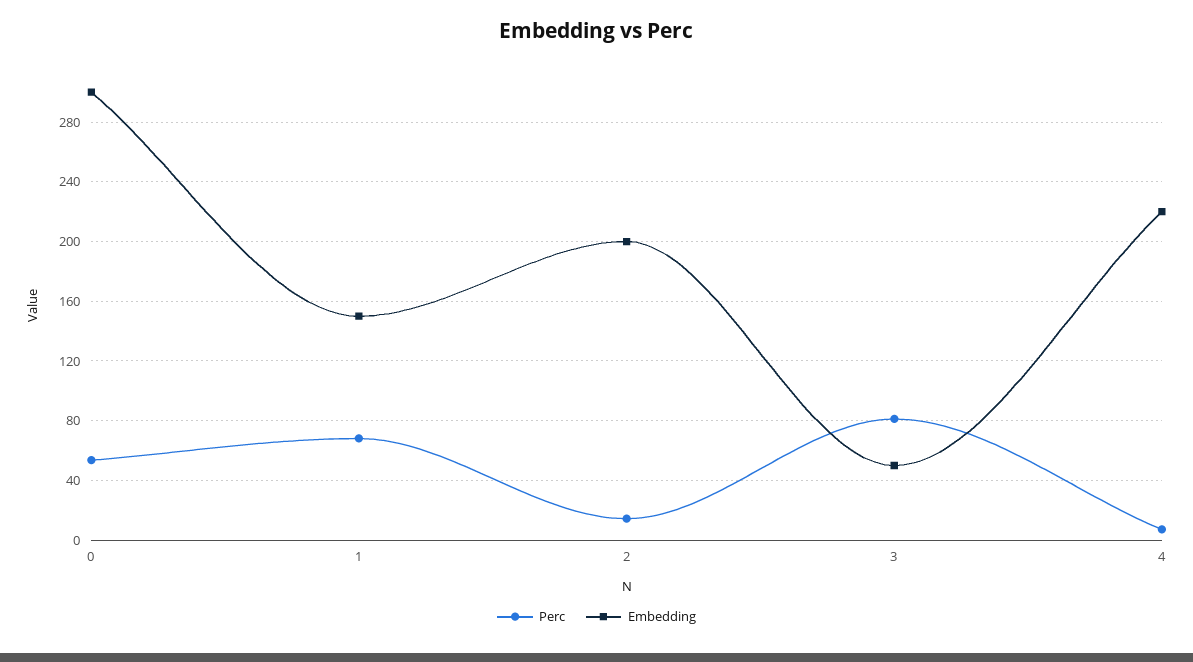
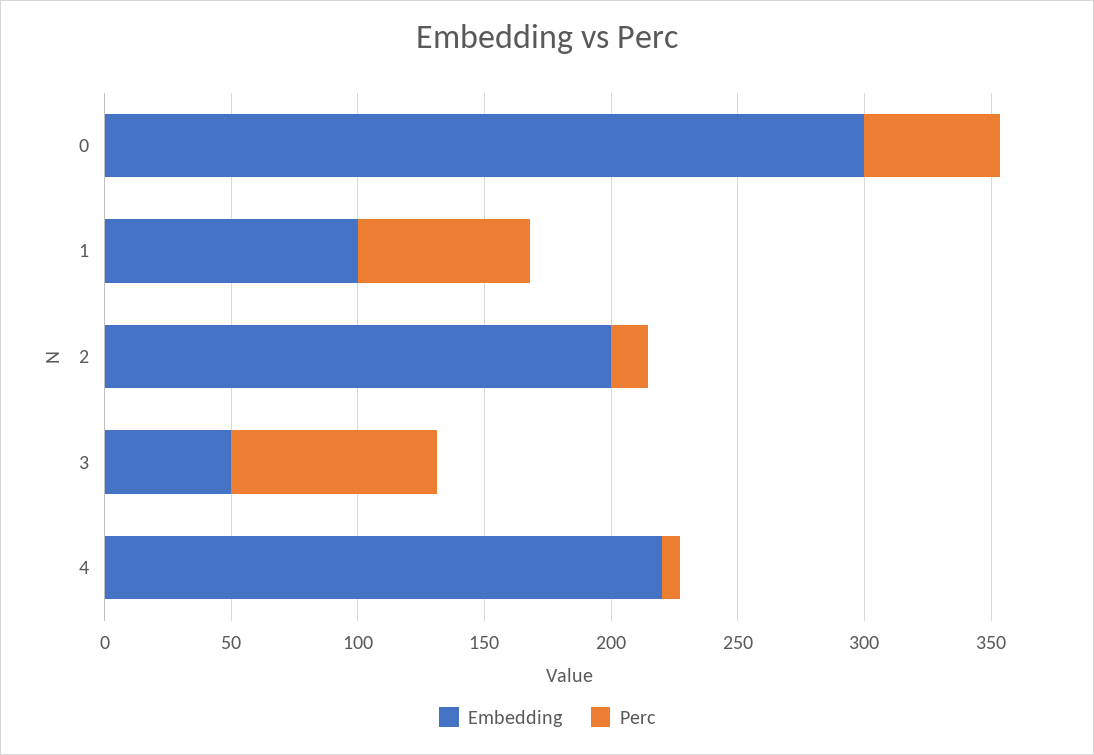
  {
    "Perc": {
      "0": 55,
      "1": 70,
      "2": 15,
      "3": 80,
      "4": 5
    },
    "Embedding": {
      "0": 300,
-     "1": 150,
+     "1": 100,
      "2": 200,
      "3": 50,
      "4": 220
    }
  }

